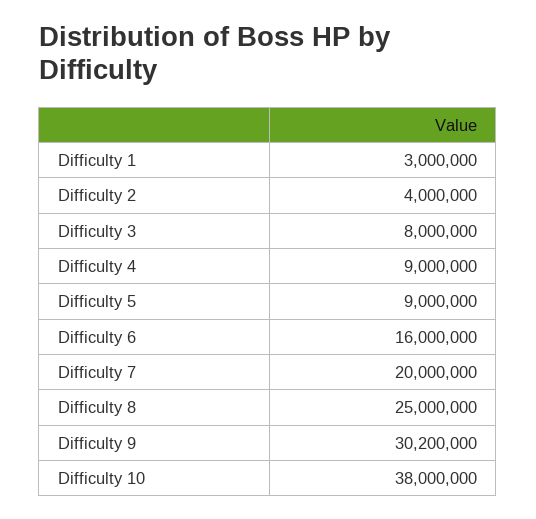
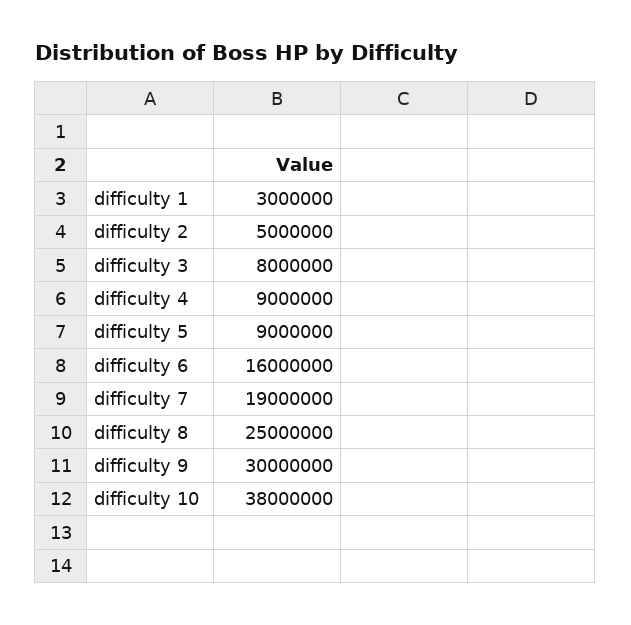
  {
    "Difficulty 1": 3000000,
-   "Difficulty 2": 4000000,
+   "Difficulty 2": 5000000,
    "Difficulty 3": 8000000,
    "Difficulty 4": 9000000,
    "Difficulty 5": 9000000,
    "Difficulty 6": 16000000,
-   "Difficulty 7": 20000000,
+   "Difficulty 7": 19000000,
    "Difficulty 8": 25000000,
-   "Difficulty 9": 30200000,
+   "Difficulty 9": 30000000,
    "Difficulty 10": 38000000
  }

